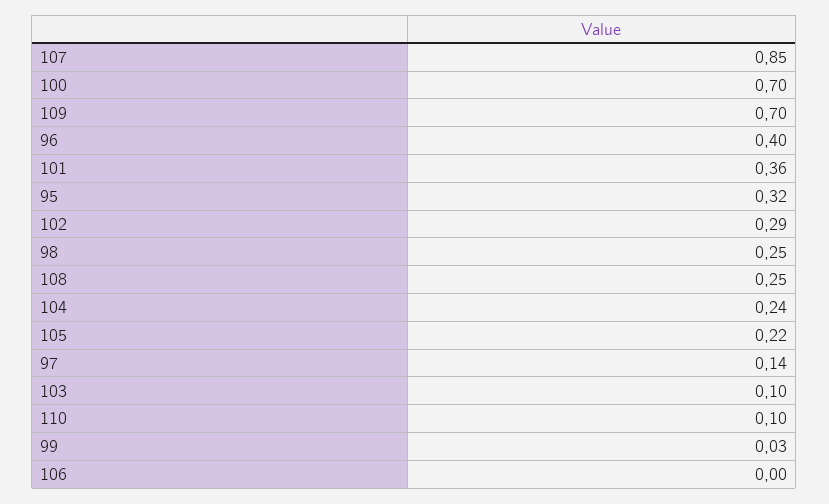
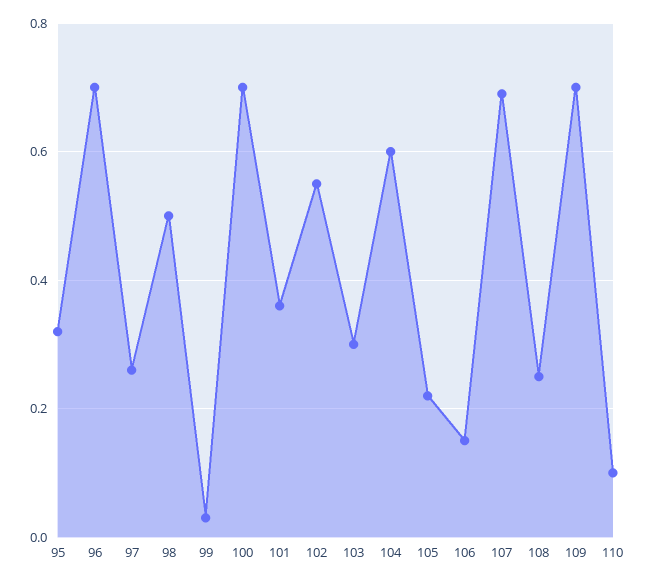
  {
-   "107": 0.85,
+   "107": 0.7,
    "100": 0.7,
    "109": 0.7,
-   "96": 0.4,
+   "96": 0.7,
    "101": 0.36,
    "95": 0.32,
-   "102": 0.29,
+   "102": 0.55,
-   "98": 0.25,
+   "98": 0.5,
    "108": 0.25,
-   "104": 0.24,
+   "104": 0.6,
    "105": 0.22,
-   "97": 0.14,
+   "97": 0.25,
-   "103": 0.1,
+   "103": 0.3,
    "110": 0.1,
    "99": 0.03,
-   "106": 0
+   "106": 0.15
  }

